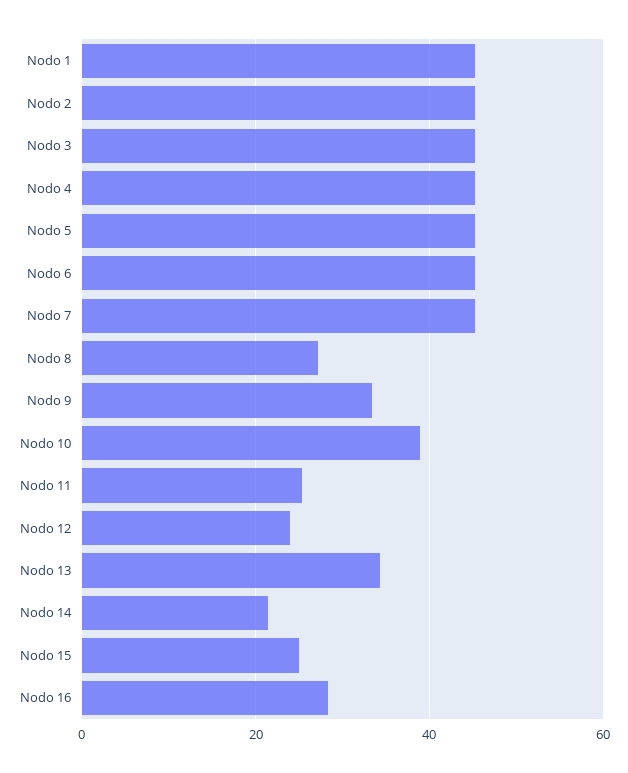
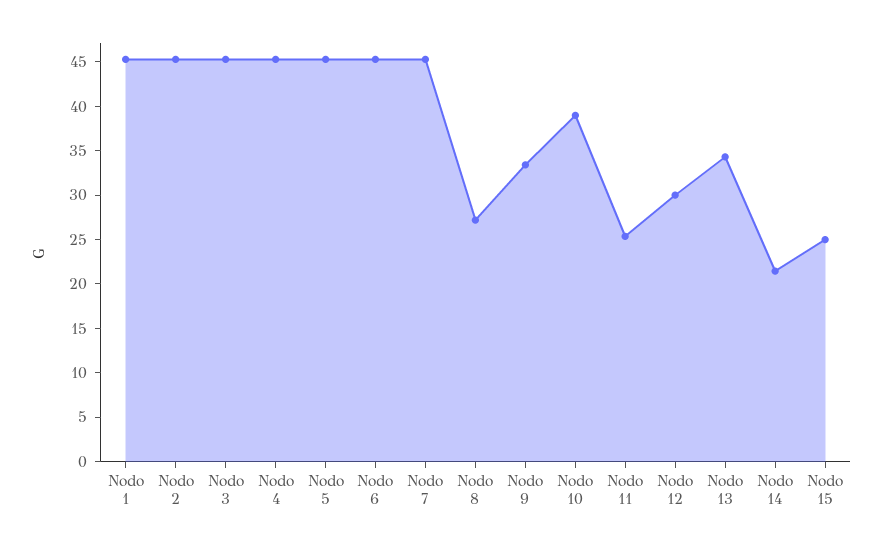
  {
    "Nodo 1": 45,
    "Nodo 2": 45,
    "Nodo 3": 45,
    "Nodo 4": 45,
    "Nodo 5": 45,
    "Nodo 6": 45,
    "Nodo 7": 45,
    "Nodo 8": 27,
    "Nodo 9": 33,
    "Nodo 10": 39,
    "Nodo 11": 25,
-   "Nodo 12": 24,
+   "Nodo 12": 30,
    "Nodo 13": 34,
    "Nodo 14": 21,
-   "Nodo 15": 25,
+   "Nodo 15": 25
-   "Nodo 16": 28
  }

